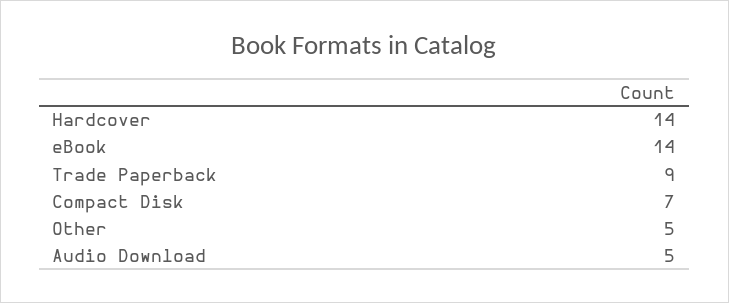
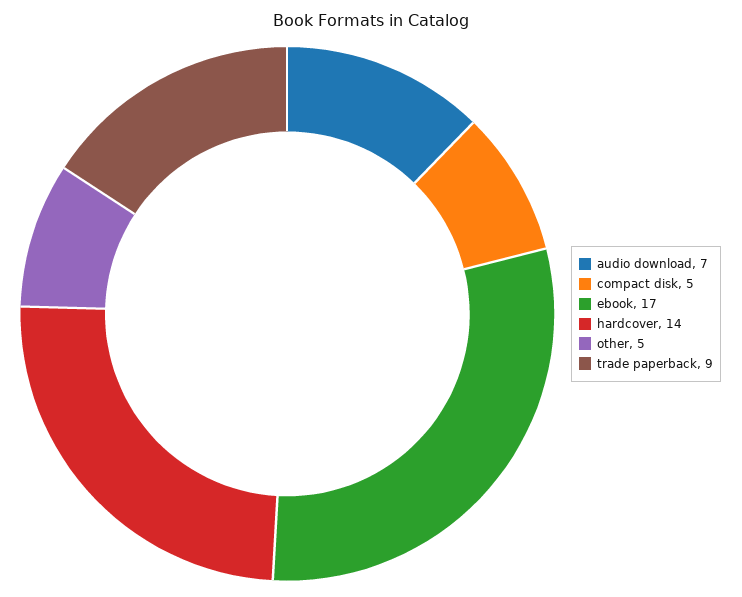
  {
    "Hardcover": 14,
-   "eBook": 14,
+   "eBook": 17,
    "Trade Paperback": 9,
-   "Compact Disk": 7,
+   "Compact Disk": 5,
    "Other": 5,
-   "Audio Download": 5
+   "Audio Download": 7
  }

